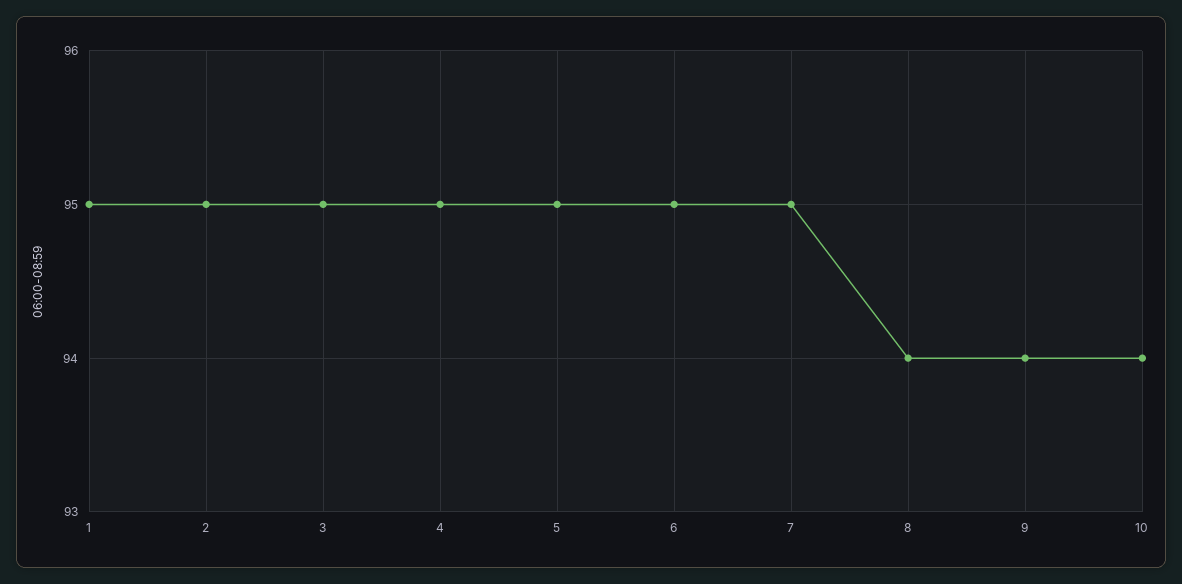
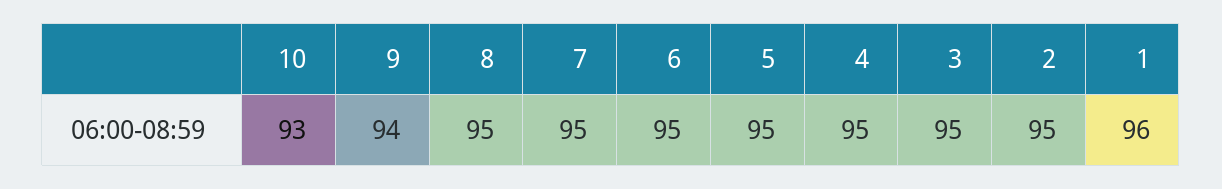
  {
-   "1": 95,
+   "1": 96,
    "2": 95,
    "3": 95,
    "4": 95,
    "5": 95,
    "6": 95,
    "7": 95,
-   "8": 94,
+   "8": 95,
    "9": 94,
-   "10": 94
+   "10": 93
  }

